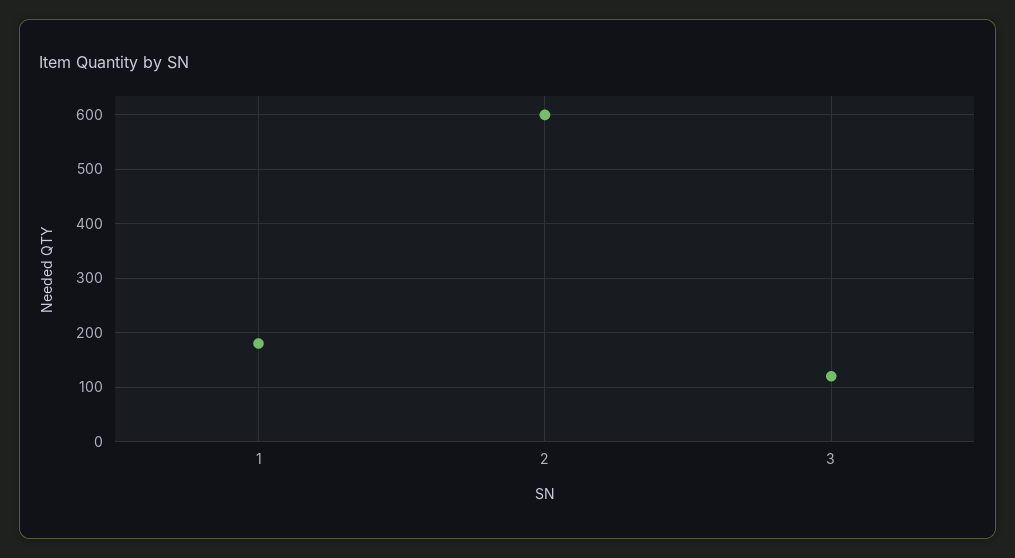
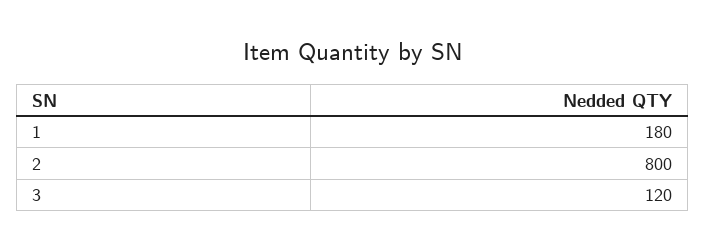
  {
    "1": 180,
-   "2": 600,
+   "2": 800,
    "3": 120
  }

